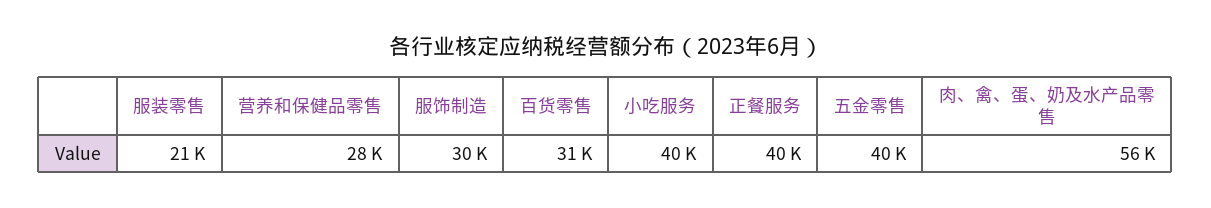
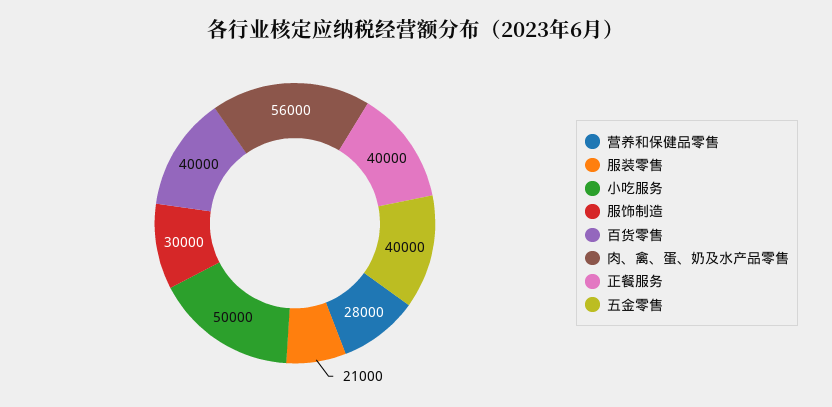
  {
    "服装零售": 21000,
    "营养和保健品零售": 28000,
    "服饰制造": 30000,
-   "百货零售": 31000,
+   "百货零售": 40000,
-   "小吃服务": 40000,
+   "小吃服务": 50000,
    "正餐服务": 40000,
    "五金零售": 40000,
    "肉、禽、蛋、奶及水产品零售": 56000
  }

